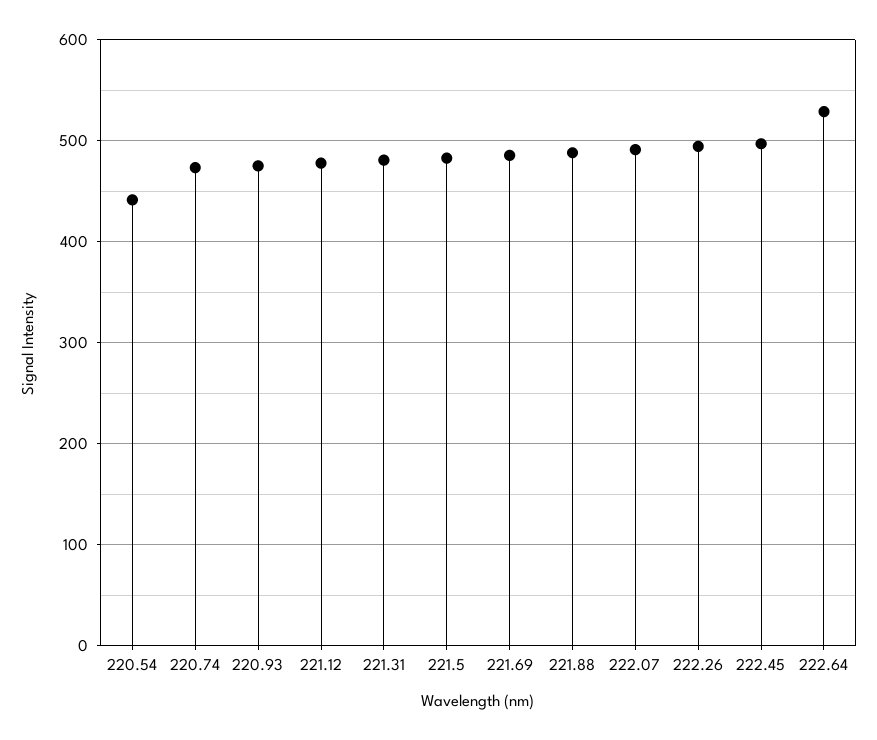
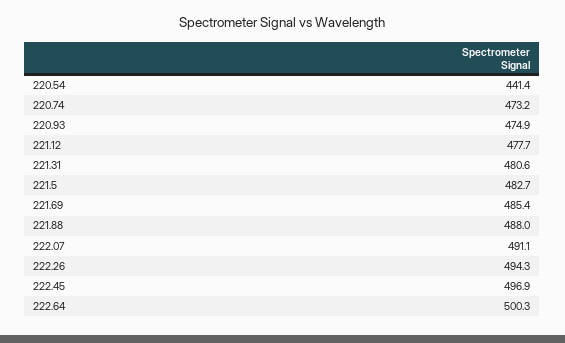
  {
    "220.54": 441.4,
    "220.74": 473.2,
    "220.93": 474.9,
    "221.12": 477.7,
    "221.31": 480.6,
    "221.5": 482.7,
    "221.69": 485.4,
    "221.88": 488,
    "222.07": 491.1,
    "222.26": 494.3,
    "222.45": 496.9,
-   "222.64": 530
+   "222.64": 500.3
  }

